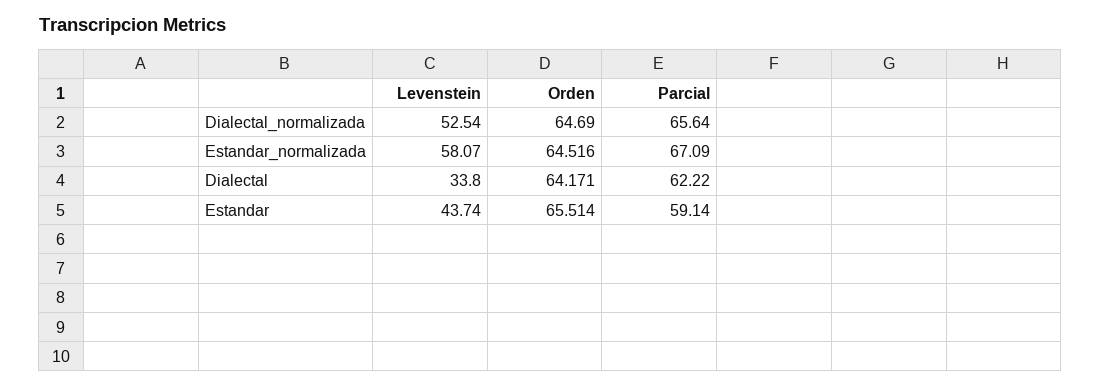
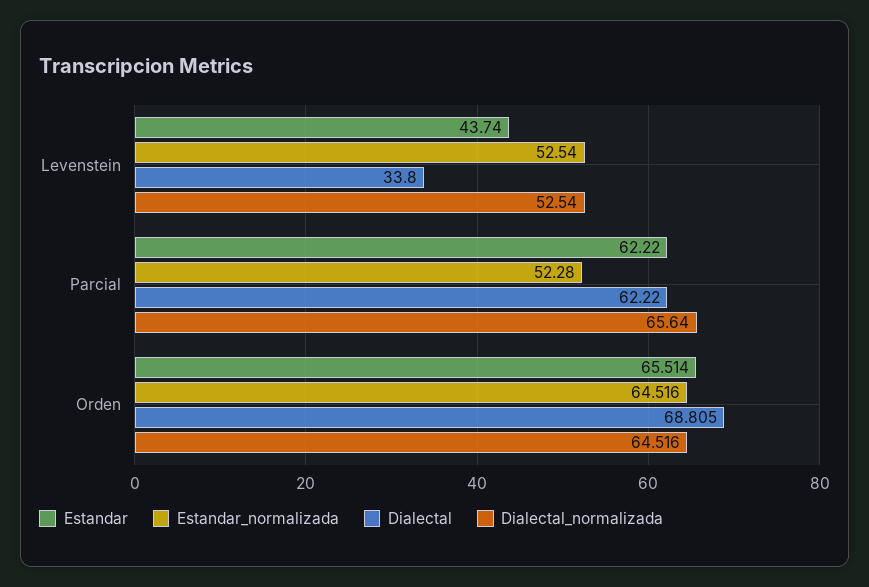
  {
    "Dialectal_normalizada": {
      "Levenstein": 52.54,
-     "Orden": 64.69,
+     "Orden": 64.516,
      "Parcial": 65.64
    },
    "Estandar_normalizada": {
-     "Levenstein": 58.07,
+     "Levenstein": 52.54,
      "Orden": 64.516,
-     "Parcial": 67.09
+     "Parcial": 52.28
    },
    "Dialectal": {
      "Levenstein": 33.8,
-     "Orden": 64.171,
+     "Orden": 68.805,
      "Parcial": 62.22
    },
    "Estandar": {
      "Levenstein": 43.74,
      "Orden": 65.514,
-     "Parcial": 59.14
+     "Parcial": 62.22
    }
  }

